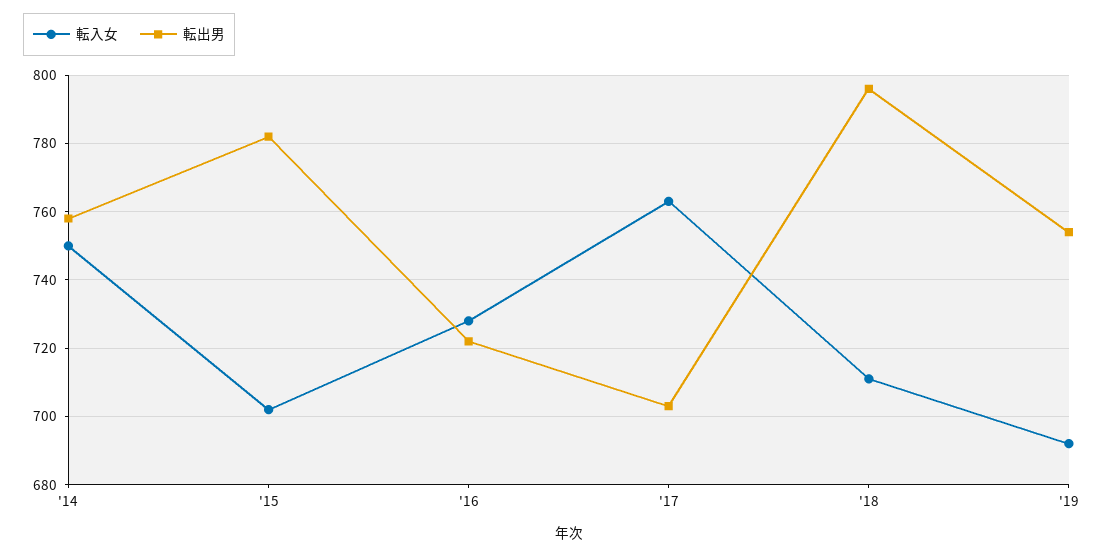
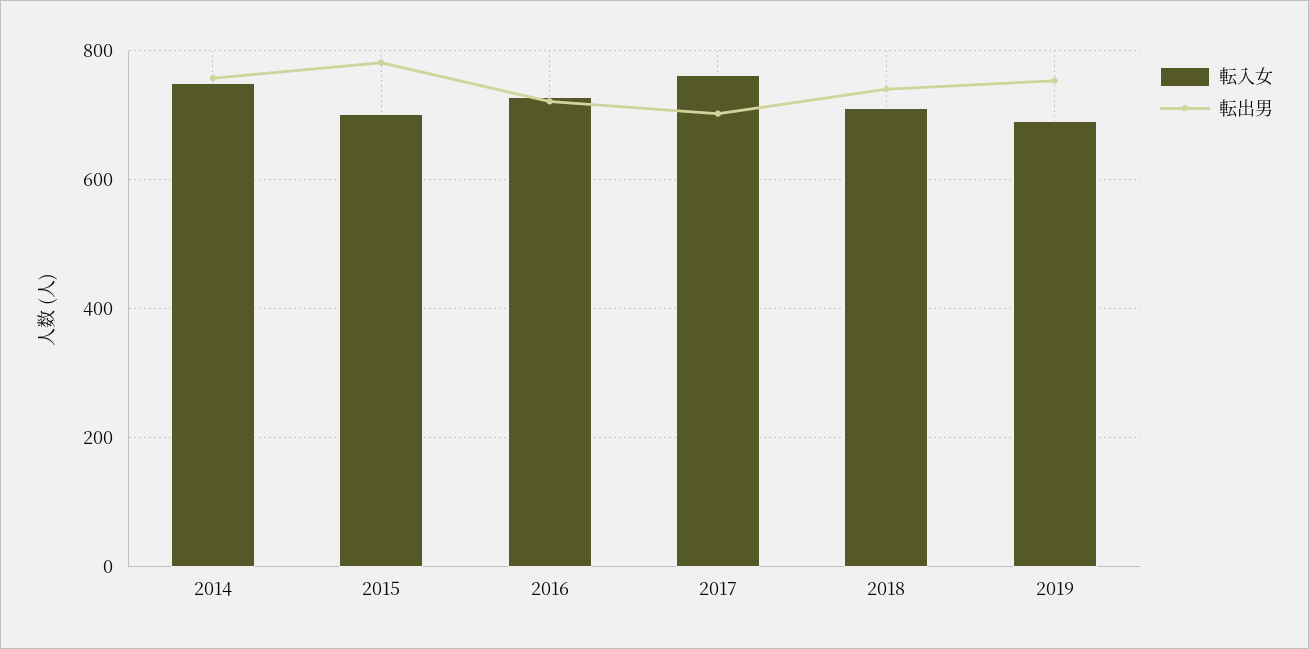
  {
    "転入女": {
      "'14": 750,
      "'15": 700,
      "'16": 730,
      "'17": 765,
      "'18": 710,
      "'19": 690
    },
    "転出男": {
      "'14": 760,
      "'15": 780,
      "'16": 720,
      "'17": 705,
-     "'18": 795,
+     "'18": 740,
      "'19": 755
    }
  }

